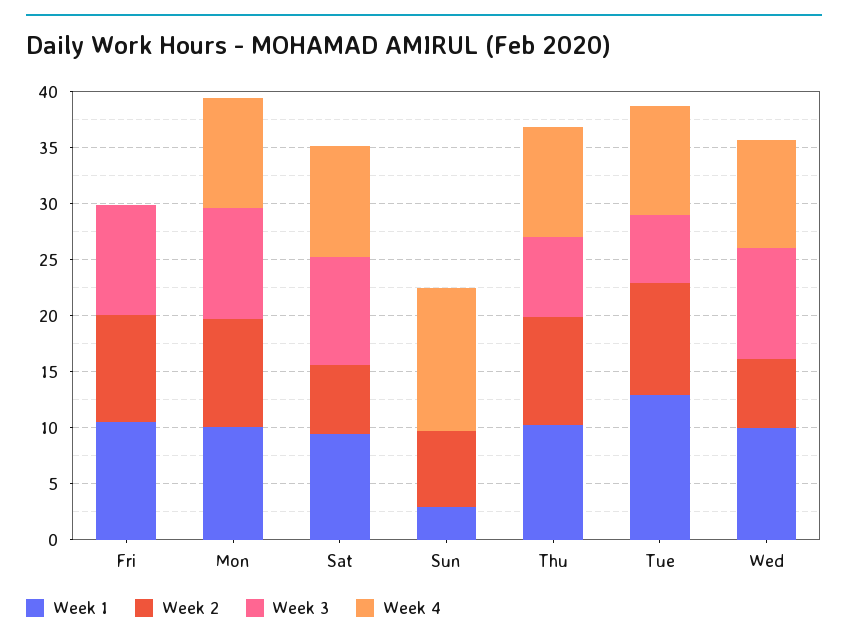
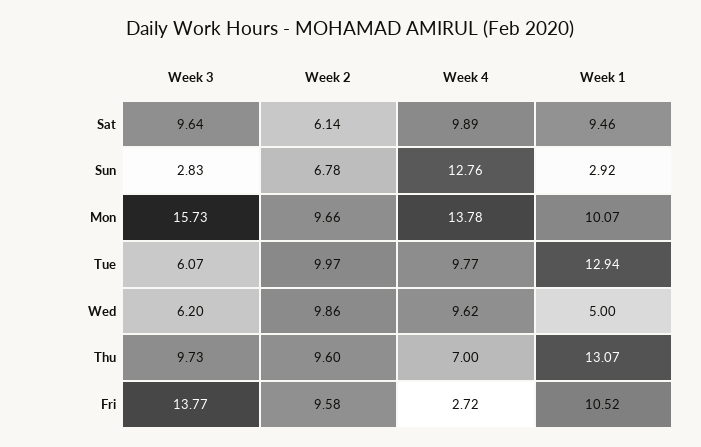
  {
    "Week 1": {
      "Fri": 10.52,
      "Mon": 10.07,
      "Sat": 9.46,
      "Sun": 2.92,
-     "Thu": 10,
+     "Thu": 13.07,
      "Tue": 12.94,
-     "Wed": 10
+     "Wed": 5
    },
    "Week 2": {
      "Fri": 9.58,
      "Mon": 9.66,
      "Sat": 6.14,
      "Sun": 6.78,
      "Thu": 9.6,
      "Tue": 9.97,
-     "Wed": 6
+     "Wed": 9.86
    },
    "Week 3": {
-     "Fri": 10,
+     "Fri": 13.77,
-     "Mon": 10,
+     "Mon": 15.73,
      "Sat": 9.64,
-     "Sun": 0,
+     "Sun": 2.83,
-     "Thu": 7,
+     "Thu": 9.73,
      "Tue": 6.07,
-     "Wed": 10
+     "Wed": 6.2
    },
    "Week 4": {
-     "Fri": 0,
+     "Fri": 2.72,
-     "Mon": 10,
+     "Mon": 13.78,
      "Sat": 9.89,
      "Sun": 12.76,
-     "Thu": 10,
+     "Thu": 7,
      "Tue": 9.77,
      "Wed": 9.62
    }
  }

